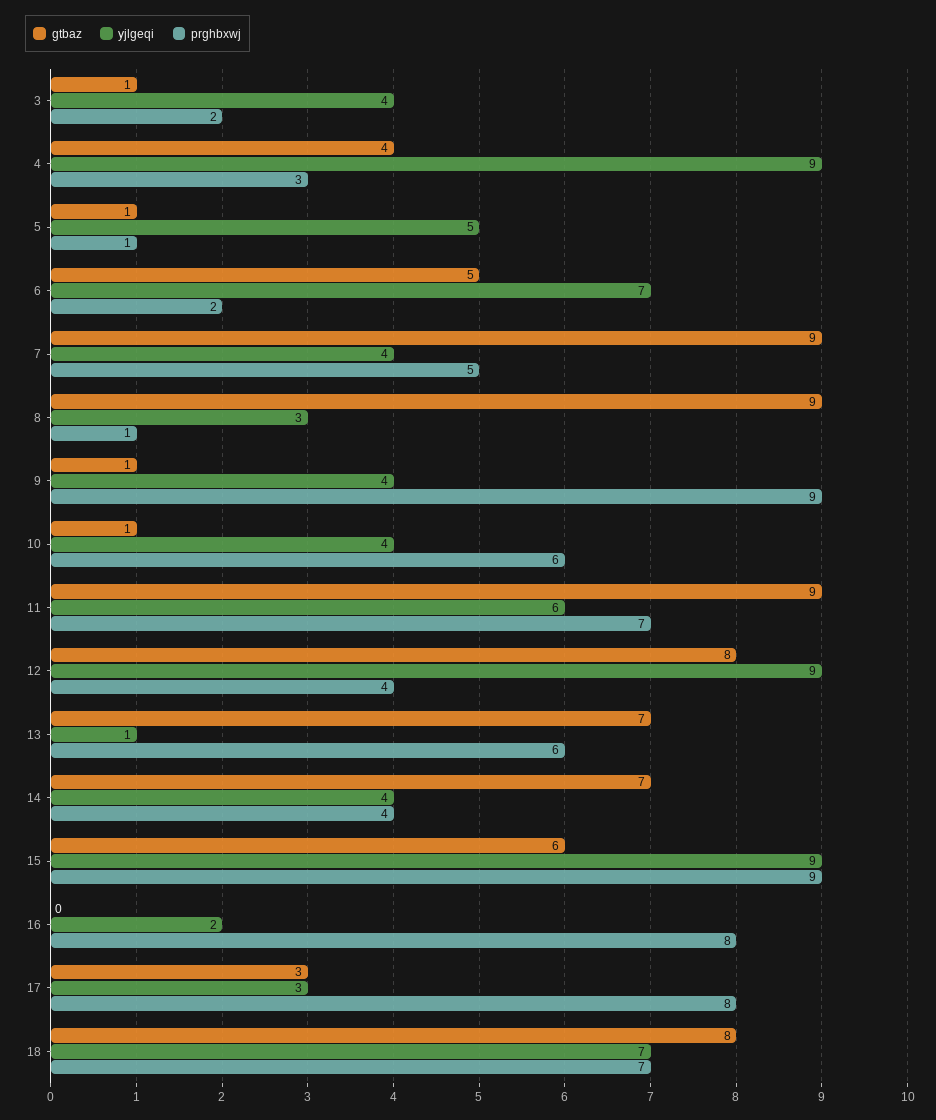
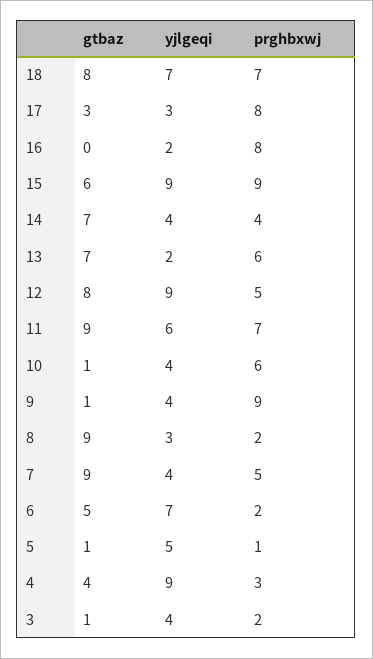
  {
    "gtbaz": {
      "3": 1,
      "4": 4,
      "5": 1,
      "6": 5,
      "7": 9,
      "8": 9,
      "9": 1,
      "10": 1,
      "11": 9,
      "12": 8,
      "13": 7,
      "14": 7,
      "15": 6,
      "16": 0,
      "17": 3,
      "18": 8
    },
    "yjlgeqi": {
      "3": 4,
      "4": 9,
      "5": 5,
      "6": 7,
      "7": 4,
      "8": 3,
      "9": 4,
      "10": 4,
      "11": 6,
      "12": 9,
-     "13": 1,
+     "13": 2,
      "14": 4,
      "15": 9,
      "16": 2,
      "17": 3,
      "18": 7
    },
    "prghbxwj": {
      "3": 2,
      "4": 3,
      "5": 1,
      "6": 2,
      "7": 5,
-     "8": 1,
+     "8": 2,
      "9": 9,
      "10": 6,
      "11": 7,
-     "12": 4,
+     "12": 5,
      "13": 6,
      "14": 4,
      "15": 9,
      "16": 8,
      "17": 8,
      "18": 7
    }
  }

